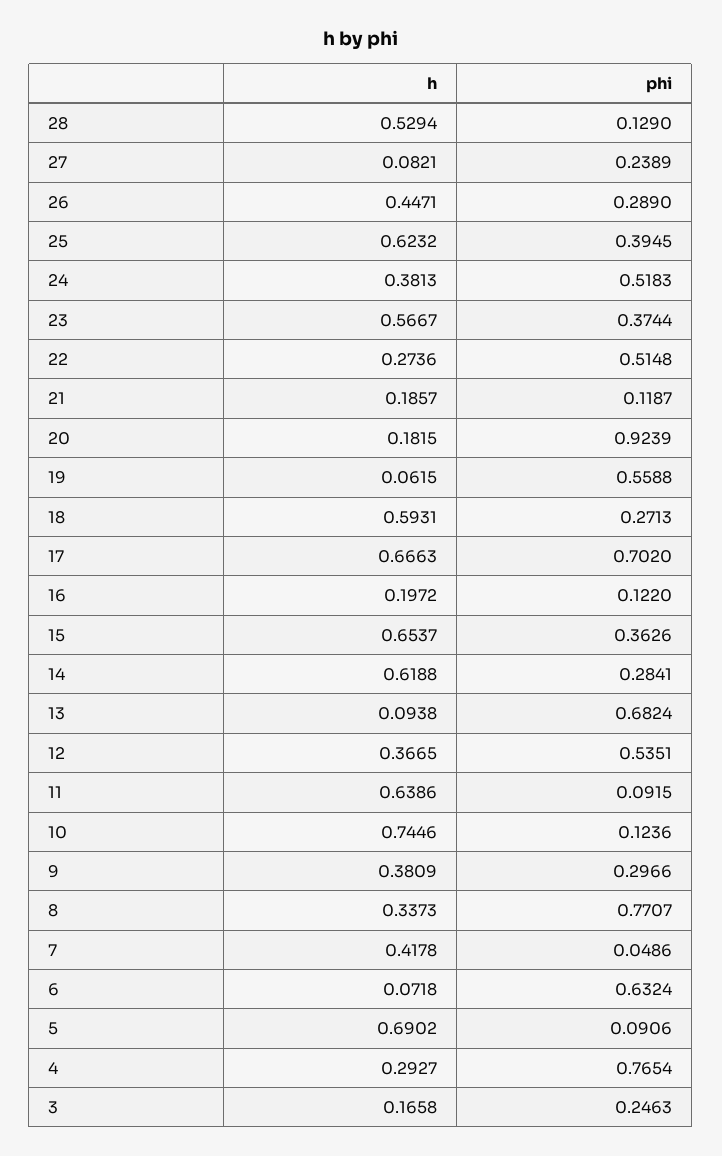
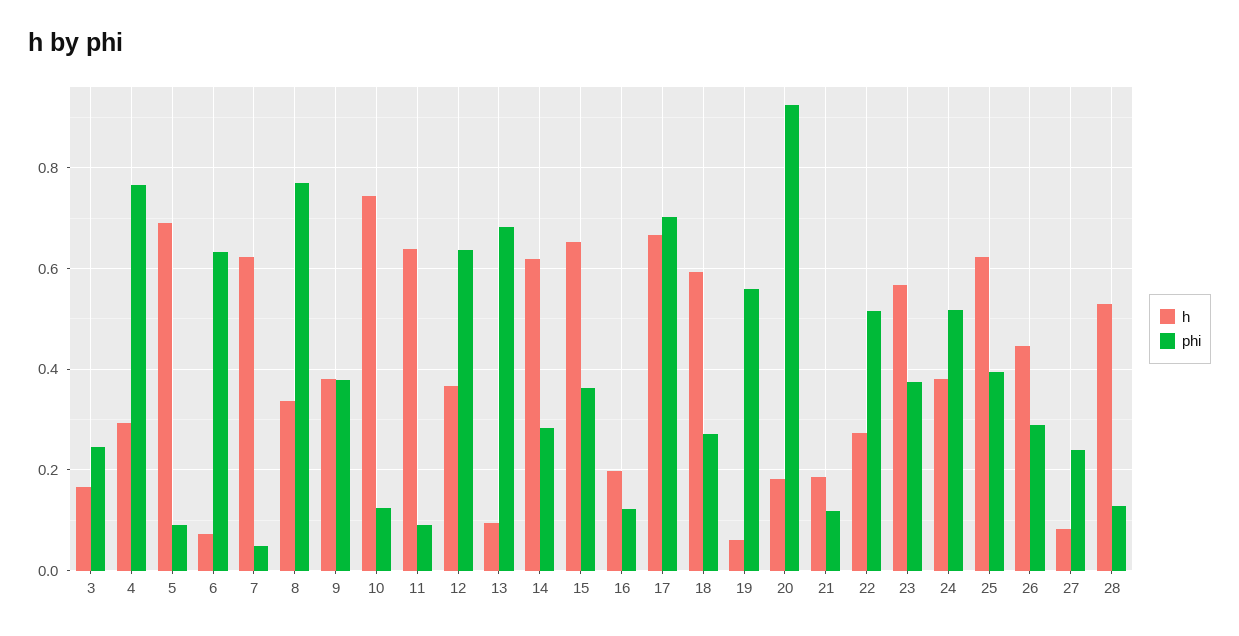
  {
    "h": {
      "28": 0.5294,
      "27": 0.0821,
      "26": 0.4471,
      "25": 0.6232,
      "24": 0.3813,
      "23": 0.5667,
      "22": 0.2736,
      "21": 0.1857,
      "20": 0.1815,
      "19": 0.0615,
      "18": 0.5931,
      "17": 0.6663,
      "16": 0.1972,
      "15": 0.6537,
      "14": 0.6188,
      "13": 0.0938,
      "12": 0.3665,
      "11": 0.6386,
      "10": 0.7446,
      "9": 0.3809,
      "8": 0.3373,
-     "7": 0.4178,
+     "7": 0.62,
      "6": 0.0718,
      "5": 0.6902,
      "4": 0.2927,
      "3": 0.1658
    },
    "phi": {
      "28": 0.129,
      "27": 0.2389,
      "26": 0.289,
      "25": 0.3945,
      "24": 0.5183,
      "23": 0.3744,
      "22": 0.5148,
      "21": 0.1187,
      "20": 0.9239,
      "19": 0.5588,
      "18": 0.2713,
      "17": 0.702,
      "16": 0.122,
      "15": 0.3626,
      "14": 0.2841,
      "13": 0.6824,
-     "12": 0.5351,
+     "12": 0.64,
      "11": 0.0915,
      "10": 0.1236,
-     "9": 0.2966,
+     "9": 0.38,
      "8": 0.7707,
      "7": 0.0486,
      "6": 0.6324,
      "5": 0.0906,
      "4": 0.7654,
      "3": 0.2463
    }
  }

